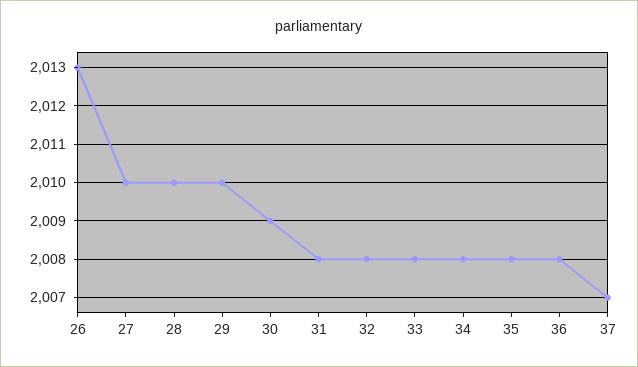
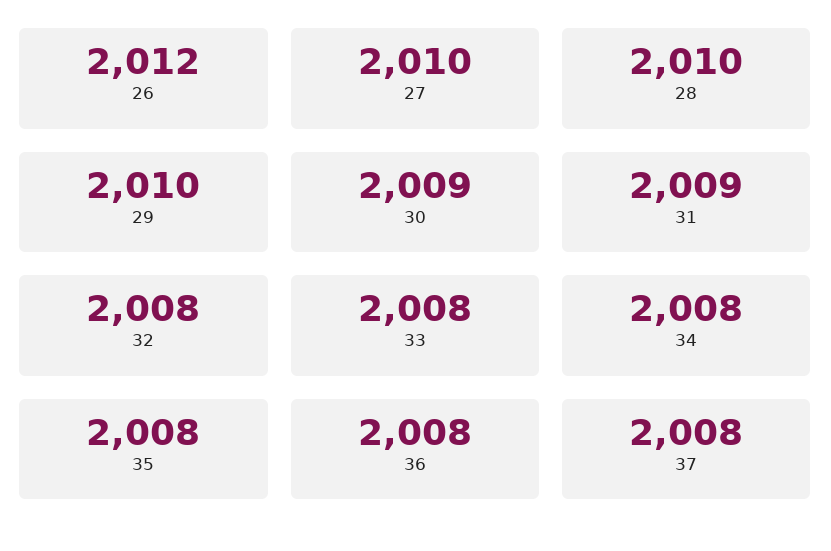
  {
-   "26": 2013,
+   "26": 2012,
    "27": 2010,
    "28": 2010,
    "29": 2010,
    "30": 2009,
-   "31": 2008,
+   "31": 2009,
    "32": 2008,
    "33": 2008,
    "34": 2008,
    "35": 2008,
    "36": 2008,
-   "37": 2007
+   "37": 2008
  }

